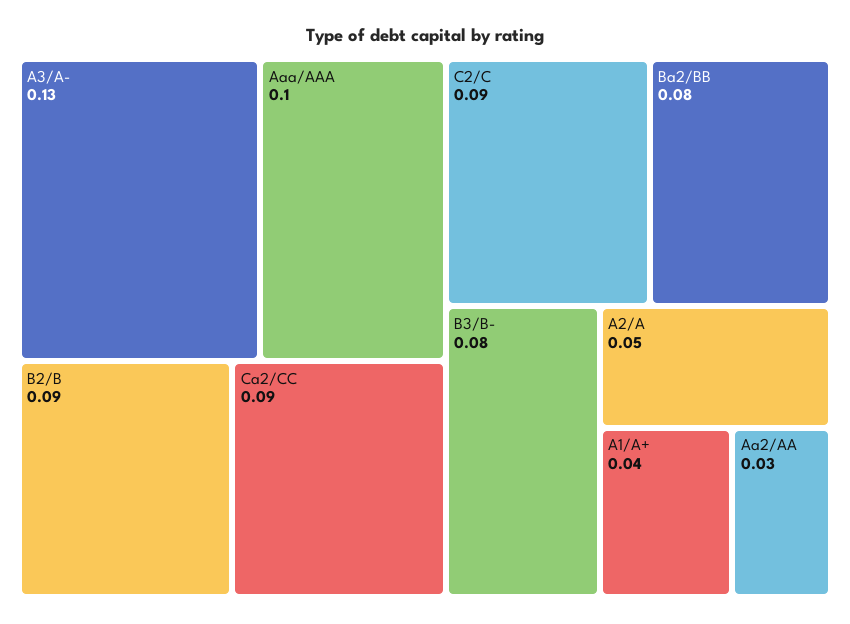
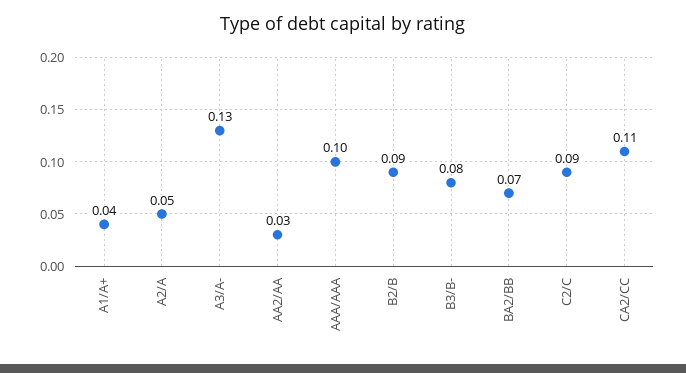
  {
    "A3/A-": 0.13,
    "Aaa/AAA": 0.1,
    "B2/B": 0.09,
-   "Ca2/CC": 0.09,
+   "Ca2/CC": 0.11,
    "C2/C": 0.09,
-   "Ba2/BB": 0.08,
+   "Ba2/BB": 0.07,
    "B3/B-": 0.08,
    "A2/A": 0.05,
    "A1/A+": 0.04,
    "Aa2/AA": 0.03
  }

